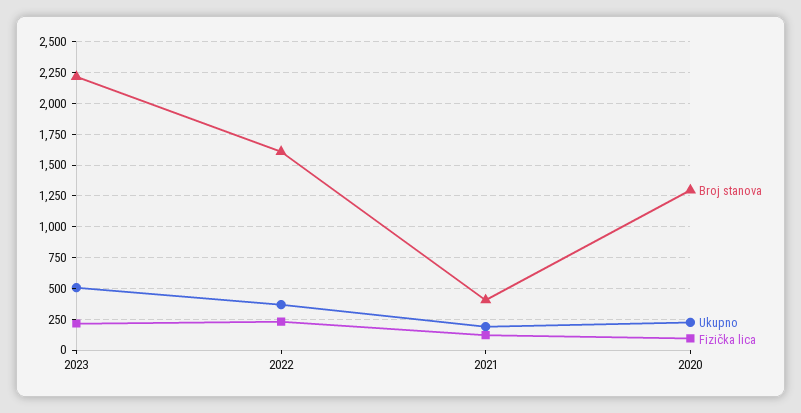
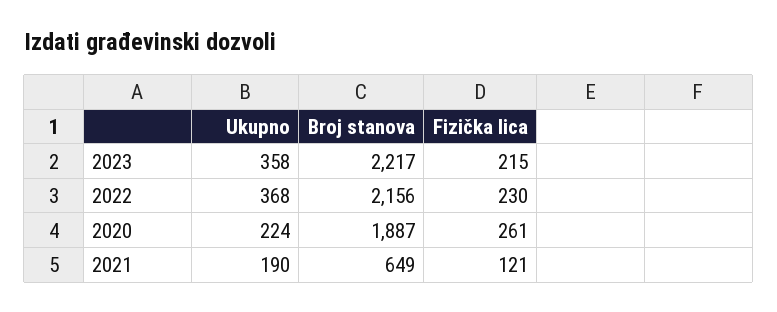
  {
    "Broj stanova": {
      "2023": 2217,
-     "2022": 1600,
+     "2022": 2156,
-     "2021": 400,
+     "2021": 649,
-     "2020": 1300
+     "2020": 1887
    },
    "Ukupno": {
-     "2023": 500,
+     "2023": 358,
      "2022": 368,
      "2021": 190,
      "2020": 224
    },
    "Fizička lica": {
      "2023": 215,
      "2022": 230,
      "2021": 121,
-     "2020": 100
+     "2020": 261
    }
  }

